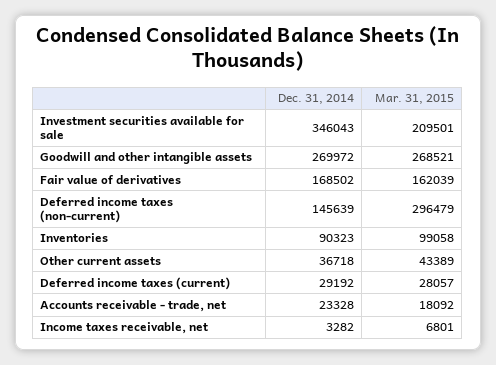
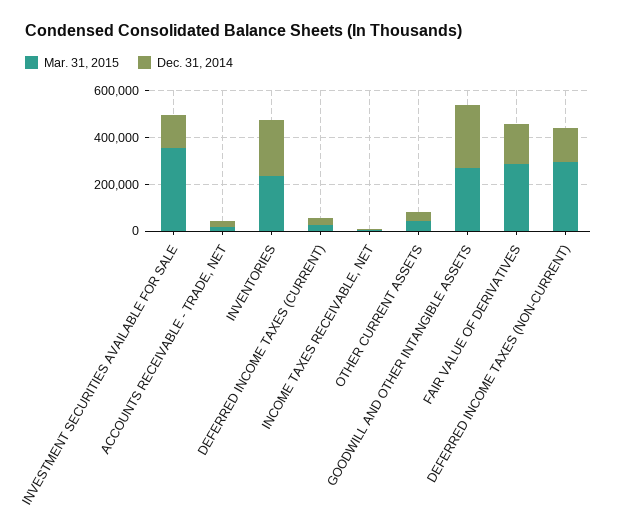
  {
    "Dec. 31, 2014": {
-     "Investment securities available for sale": 346043,
+     "Investment securities available for sale": 150000,
      "Goodwill and other intangible assets": 269972,
      "Fair value of derivatives": 168502,
      "Deferred income taxes (non-current)": 145639,
-     "Inventories": 90323,
+     "Inventories": 250000,
      "Other current assets": 36718,
      "Deferred income taxes (current)": 29192,
      "Accounts receivable - trade, net": 23328,
      "Income taxes receivable, net": 3282
    },
    "Mar. 31, 2015": {
-     "Investment securities available for sale": 209501,
+     "Investment securities available for sale": 350000,
      "Goodwill and other intangible assets": 268521,
-     "Fair value of derivatives": 162039,
+     "Fair value of derivatives": 300000,
      "Deferred income taxes (non-current)": 296479,
-     "Inventories": 99058,
+     "Inventories": 250000,
      "Other current assets": 43389,
      "Deferred income taxes (current)": 28057,
      "Accounts receivable - trade, net": 18092,
      "Income taxes receivable, net": 6801
    }
  }

